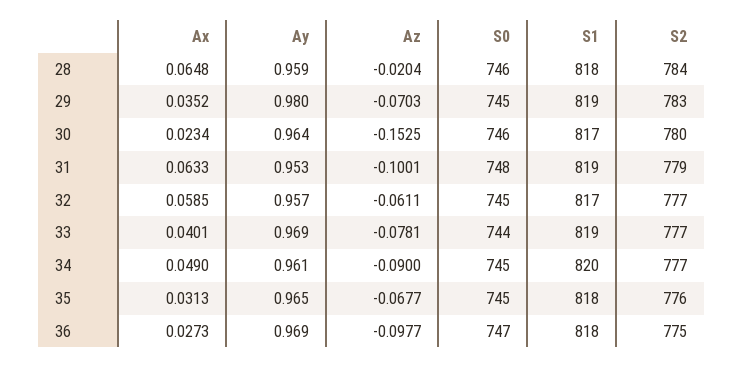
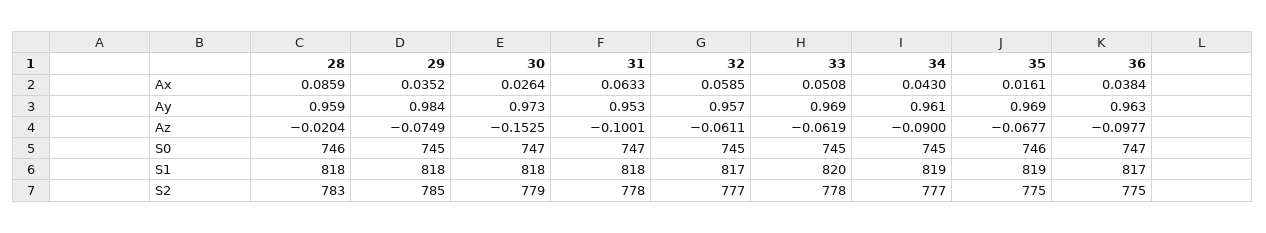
  {
    "Ax": {
-     "28": 0.0648,
+     "28": 0.0859,
      "29": 0.0352,
-     "30": 0.0234,
+     "30": 0.0264,
      "31": 0.0633,
      "32": 0.0585,
-     "33": 0.0401,
+     "33": 0.0508,
-     "34": 0.049,
+     "34": 0.043,
-     "35": 0.0313,
+     "35": 0.0161,
-     "36": 0.0273
+     "36": 0.0384
    },
    "Ay": {
      "28": 0.959,
-     "29": 0.98,
+     "29": 0.984,
-     "30": 0.964,
+     "30": 0.973,
      "31": 0.953,
      "32": 0.957,
      "33": 0.969,
      "34": 0.961,
-     "35": 0.965,
+     "35": 0.969,
-     "36": 0.969
+     "36": 0.963
    },
    "Az": {
      "28": -0.0204,
-     "29": -0.0703,
+     "29": -0.0749,
      "30": -0.1525,
      "31": -0.1001,
      "32": -0.0611,
-     "33": -0.0781,
+     "33": -0.0619,
      "34": -0.09,
      "35": -0.0677,
      "36": -0.0977
    },
    "S0": {
      "28": 746,
      "29": 745,
-     "30": 746,
+     "30": 747,
-     "31": 748,
+     "31": 747,
      "32": 745,
-     "33": 744,
+     "33": 745,
      "34": 745,
-     "35": 745,
+     "35": 746,
      "36": 747
    },
    "S1": {
      "28": 818,
-     "29": 819,
+     "29": 818,
-     "30": 817,
+     "30": 818,
-     "31": 819,
+     "31": 818,
      "32": 817,
-     "33": 819,
+     "33": 820,
-     "34": 820,
+     "34": 819,
-     "35": 818,
+     "35": 819,
-     "36": 818
+     "36": 817
    },
    "S2": {
-     "28": 784,
+     "28": 783,
-     "29": 783,
+     "29": 785,
-     "30": 780,
+     "30": 779,
-     "31": 779,
+     "31": 778,
      "32": 777,
-     "33": 777,
+     "33": 778,
      "34": 777,
-     "35": 776,
+     "35": 775,
      "36": 775
    }
  }

